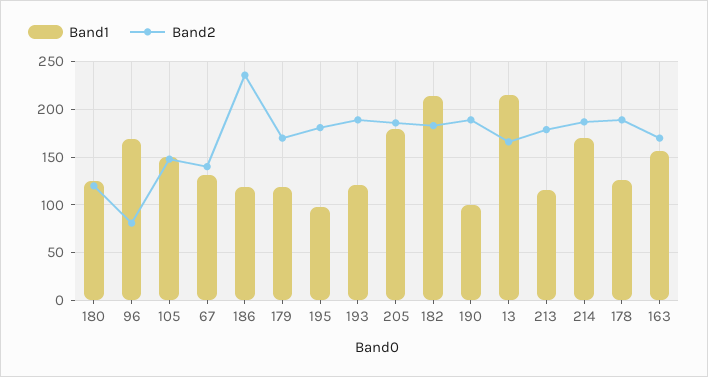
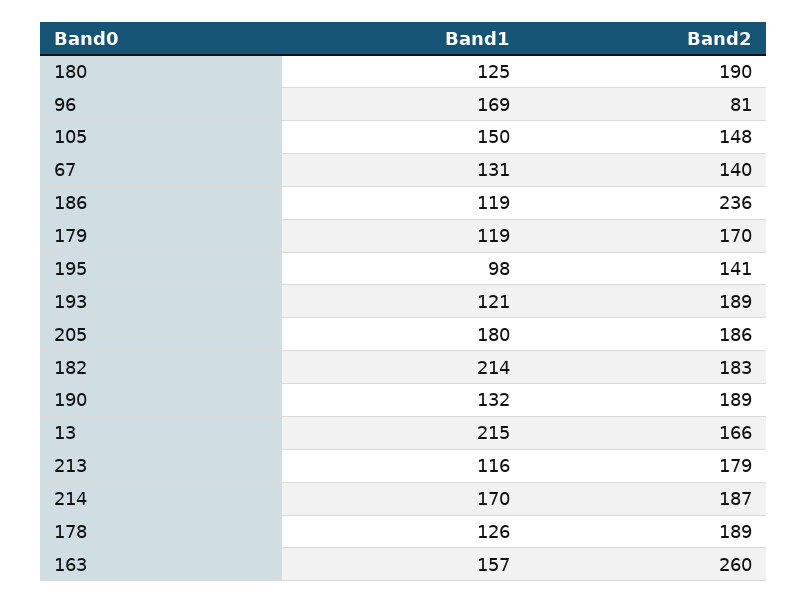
  {
    "Band1": {
      "180": 125,
      "96": 169,
      "105": 150,
      "67": 131,
      "186": 119,
      "179": 119,
      "195": 98,
      "193": 121,
      "205": 180,
      "182": 214,
-     "190": 100,
+     "190": 132,
      "13": 215,
      "213": 116,
      "214": 170,
      "178": 126,
      "163": 157
    },
    "Band2": {
-     "180": 120,
+     "180": 190,
      "96": 81,
      "105": 148,
      "67": 140,
      "186": 236,
      "179": 170,
-     "195": 180,
+     "195": 141,
      "193": 189,
      "205": 186,
      "182": 183,
      "190": 189,
      "13": 166,
      "213": 179,
      "214": 187,
      "178": 189,
-     "163": 170
+     "163": 260
    }
  }

